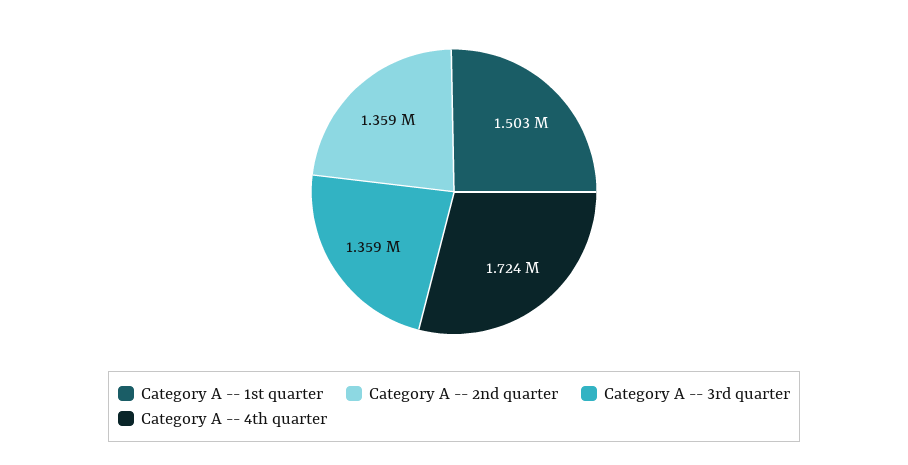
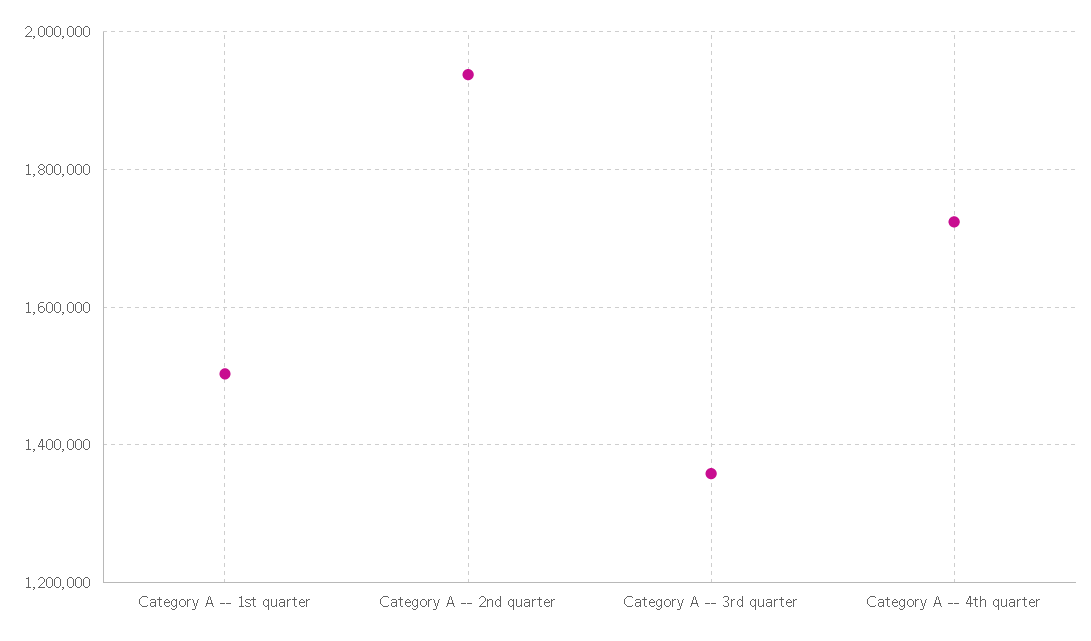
  {
    "Category A -- 1st quarter": 1503000,
-   "Category A -- 2nd quarter": 1359000,
+   "Category A -- 2nd quarter": 1940000,
    "Category A -- 3rd quarter": 1359000,
    "Category A -- 4th quarter": 1724000
  }

